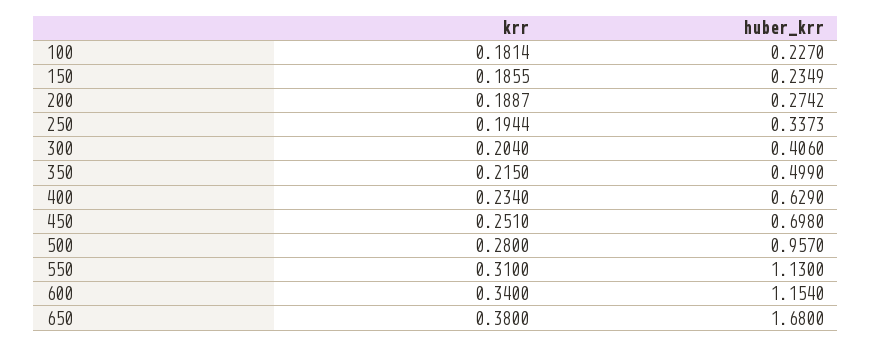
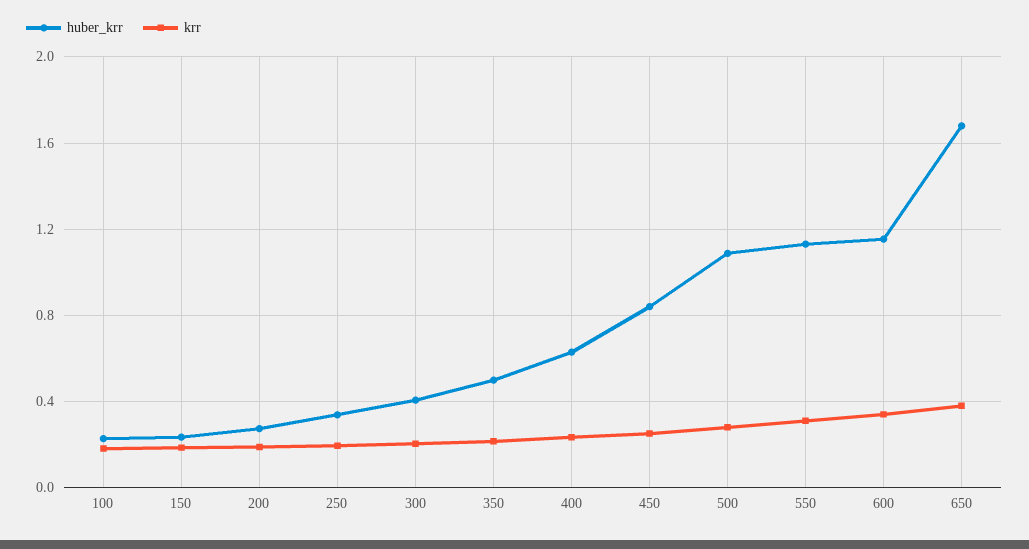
  {
    "krr": {
      "100": 0.1814,
      "150": 0.1855,
      "200": 0.1887,
      "250": 0.1944,
      "300": 0.204,
      "350": 0.215,
      "400": 0.234,
      "450": 0.251,
      "500": 0.28,
      "550": 0.31,
      "600": 0.34,
      "650": 0.38
    },
    "huber_krr": {
      "100": 0.227,
      "150": 0.2349,
      "200": 0.2742,
      "250": 0.3373,
      "300": 0.406,
      "350": 0.499,
      "400": 0.629,
-     "450": 0.698,
+     "450": 0.85,
-     "500": 0.957,
+     "500": 1.1,
      "550": 1.13,
      "600": 1.154,
      "650": 1.68
    }
  }

